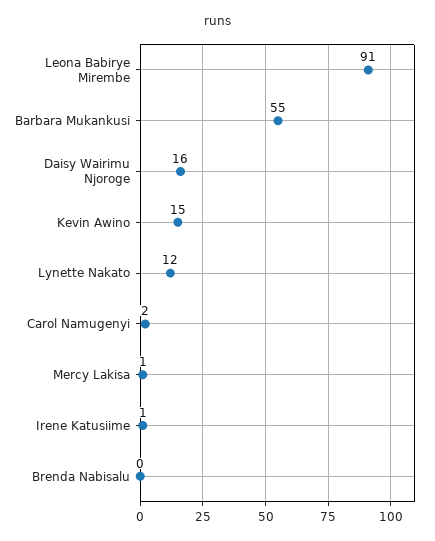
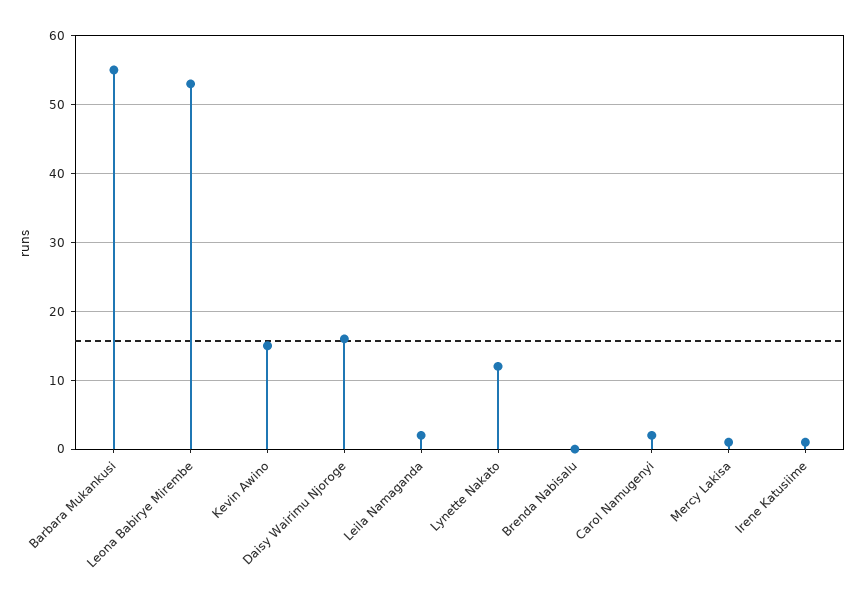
  {
-   "Leona Babirye Mirembe": 91,
+   "Leona Babirye Mirembe": 53,
    "Barbara Mukankusi": 55,
    "Daisy Wairimu Njoroge": 16,
    "Kevin Awino": 15,
    "Lynette Nakato": 12,
    "Carol Namugenyi": 2,
    "Mercy Lakisa": 1,
    "Irene Katusiime": 1,
-   "Brenda Nabisalu": 0
+   "Brenda Nabisalu": 0,
+   "Leila Namaganda": 2
  }

